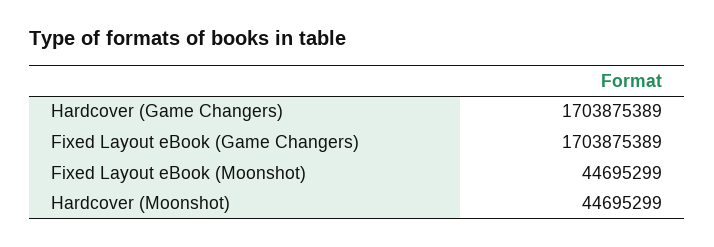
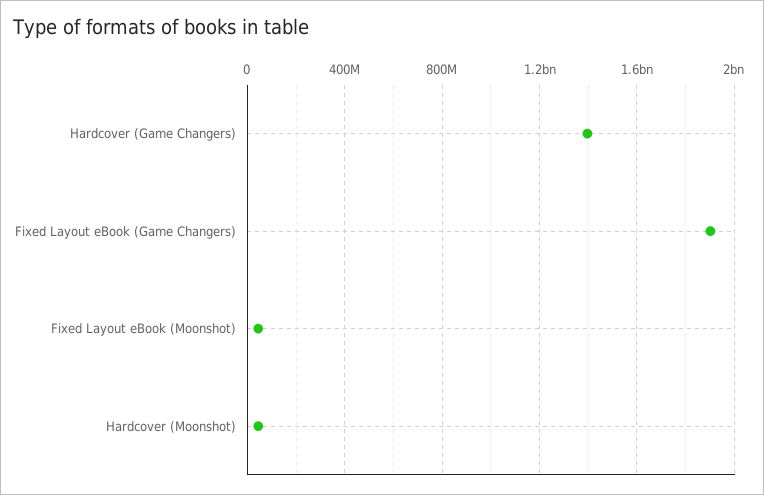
  {
-   "Hardcover (Game Changers)": 1703875389,
+   "Hardcover (Game Changers)": 1400000000,
-   "Fixed Layout eBook (Game Changers)": 1703875389,
+   "Fixed Layout eBook (Game Changers)": 1900000000,
    "Fixed Layout eBook (Moonshot)": 44695299,
    "Hardcover (Moonshot)": 44695299
  }

